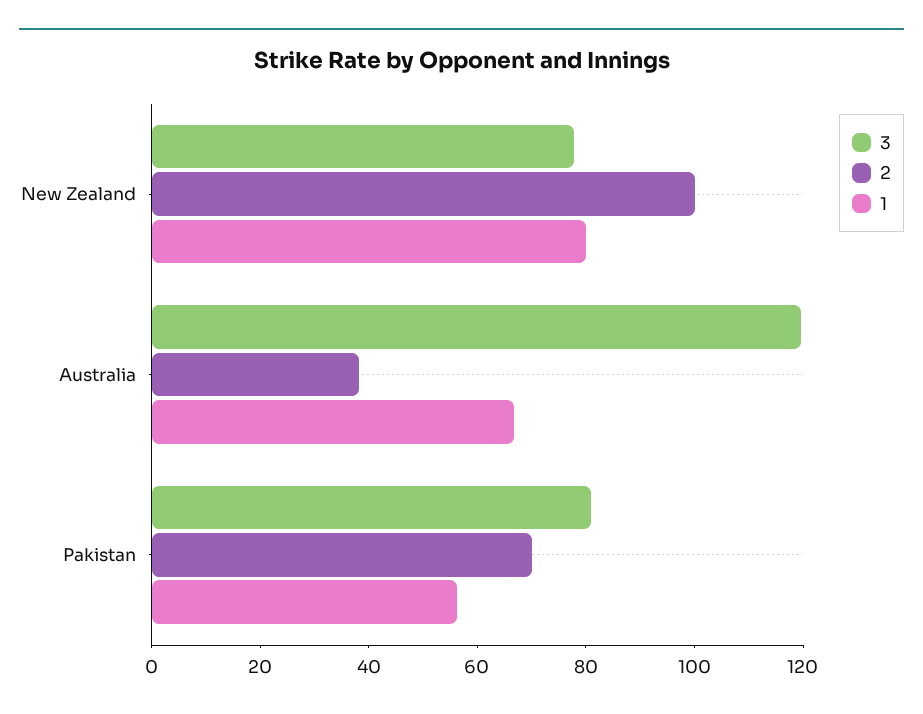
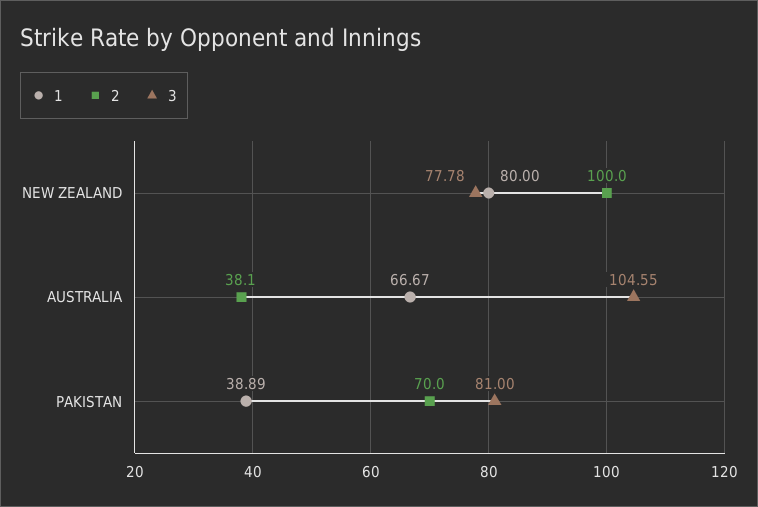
  {
    "3": {
      "New Zealand": 77.78,
-     "Australia": 120,
+     "Australia": 104.55,
      "Pakistan": 81
    },
    "2": {
      "New Zealand": 100,
      "Australia": 38.1,
      "Pakistan": 70
    },
    "1": {
      "New Zealand": 80,
      "Australia": 66.67,
-     "Pakistan": 55
+     "Pakistan": 38.89
    }
  }

